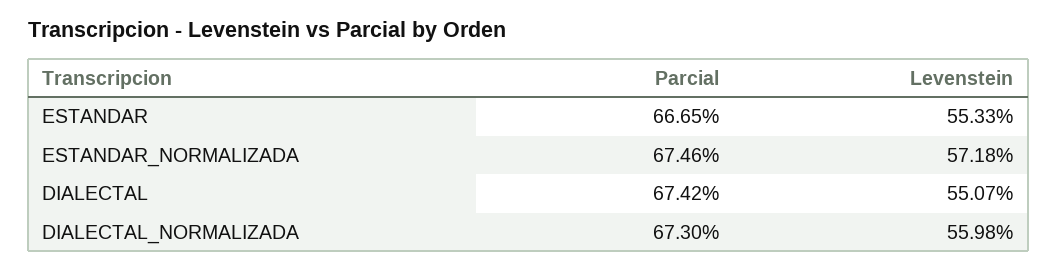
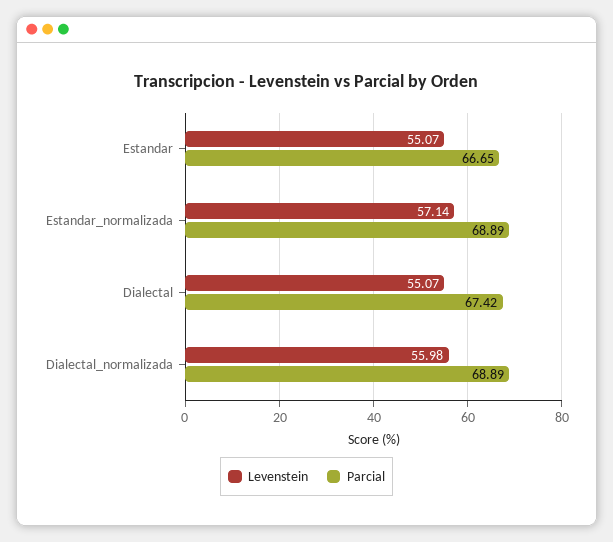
  {
    "Parcial": {
      "ESTANDAR": 66.65,
-     "ESTANDAR_NORMALIZADA": 67.46,
+     "ESTANDAR_NORMALIZADA": 68.89,
      "DIALECTAL": 67.42,
-     "DIALECTAL_NORMALIZADA": 67.3
+     "DIALECTAL_NORMALIZADA": 68.89
    },
    "Levenstein": {
-     "ESTANDAR": 55.33,
+     "ESTANDAR": 55.07,
-     "ESTANDAR_NORMALIZADA": 57.18,
+     "ESTANDAR_NORMALIZADA": 57.14,
      "DIALECTAL": 55.07,
      "DIALECTAL_NORMALIZADA": 55.98
    }
  }

